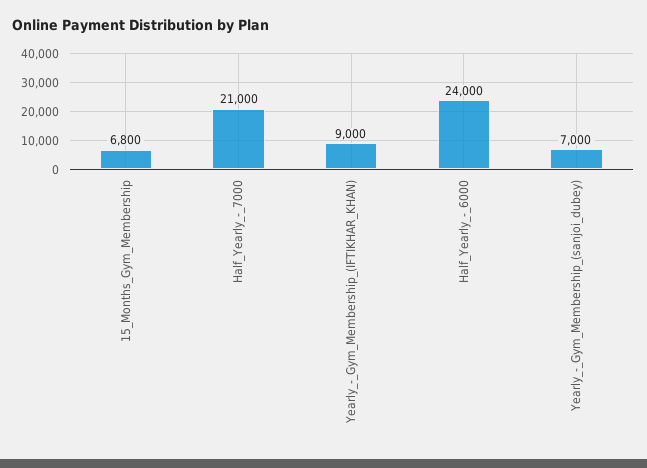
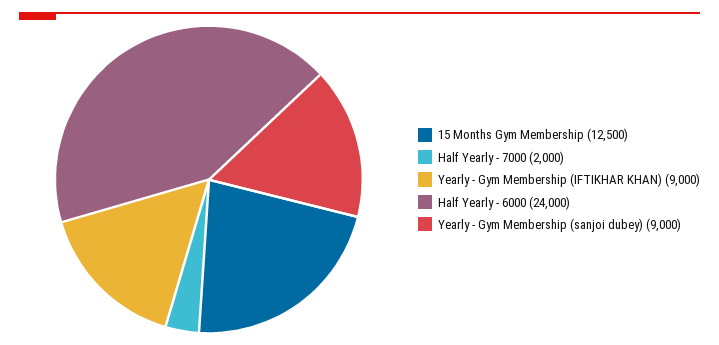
  {
-   "15_Months_Gym_Membership": 6800,
+   "15_Months_Gym_Membership": 12500,
-   "Half_Yearly_-_7000": 21000,
+   "Half_Yearly_-_7000": 2000,
    "Yearly_-_Gym_Membership_(IFTIKHAR_KHAN)": 9000,
    "Half_Yearly_-_6000": 24000,
-   "Yearly_-_Gym_Membership_(sanjoi_dubey)": 7000
+   "Yearly_-_Gym_Membership_(sanjoi_dubey)": 9000
  }

